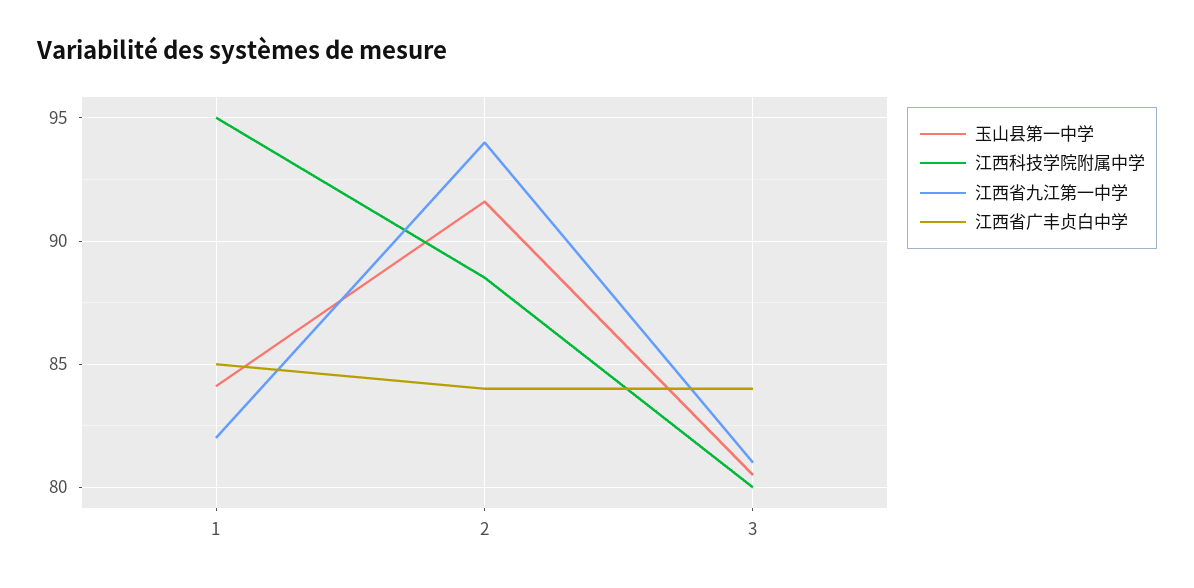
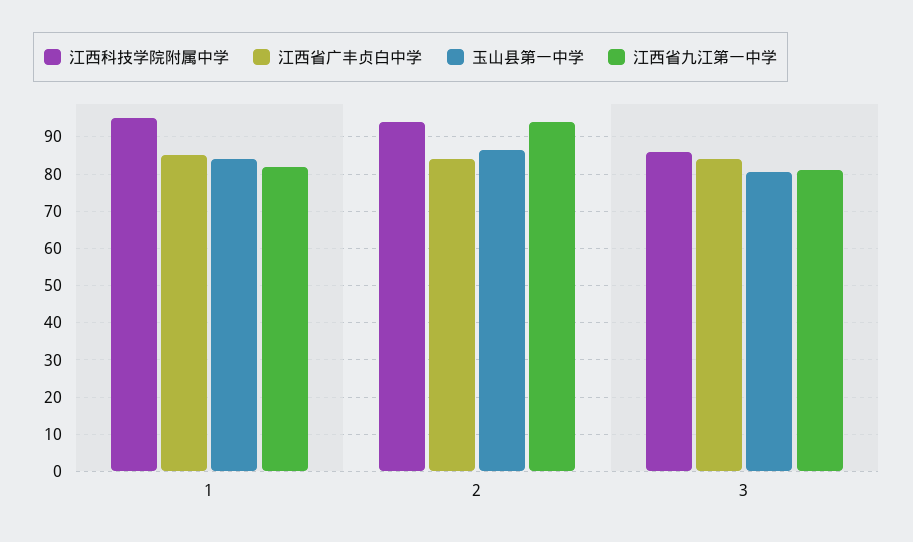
  {
    "玉山县第一中学": {
      "1": 84,
-     "2": 91.5,
+     "2": 86,
      "3": 80.5
    },
    "江西科技学院附属中学": {
      "1": 95,
-     "2": 88.5,
+     "2": 94,
-     "3": 80
+     "3": 86
    },
    "江西省九江第一中学": {
      "1": 82,
      "2": 94,
      "3": 81
    },
    "江西省广丰贞白中学": {
      "1": 85,
      "2": 84,
      "3": 84
    }
  }

